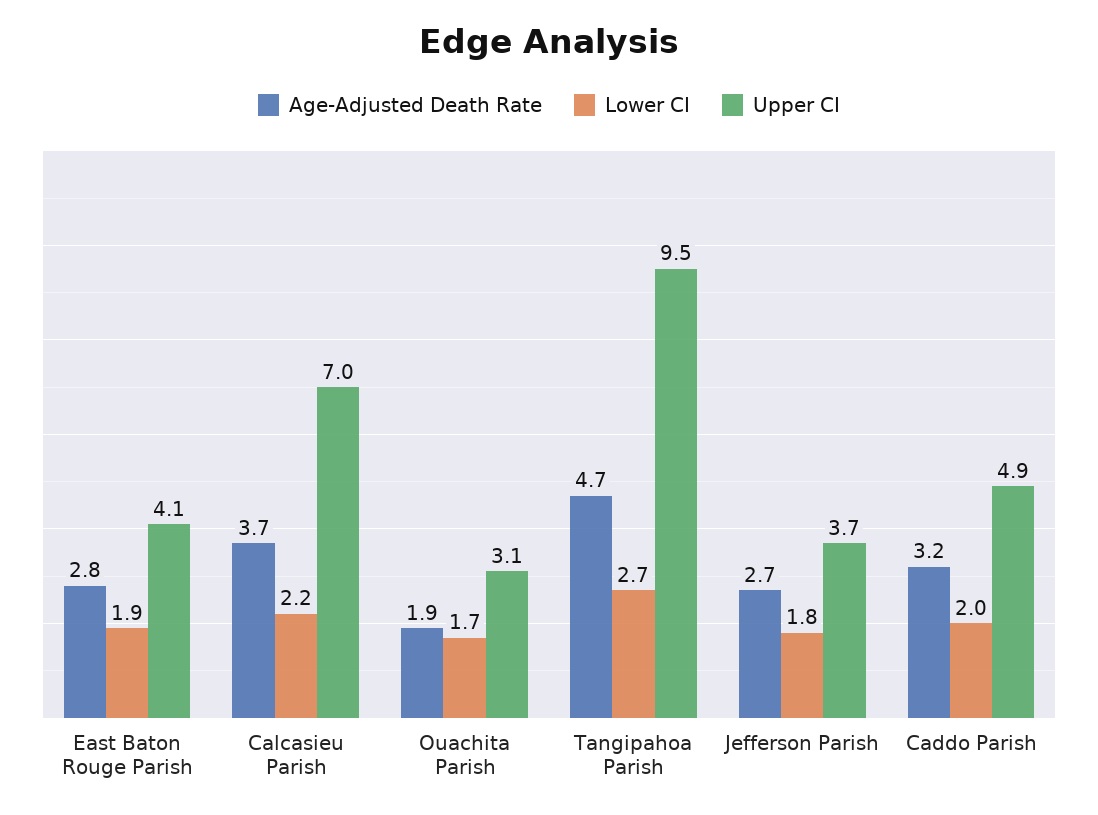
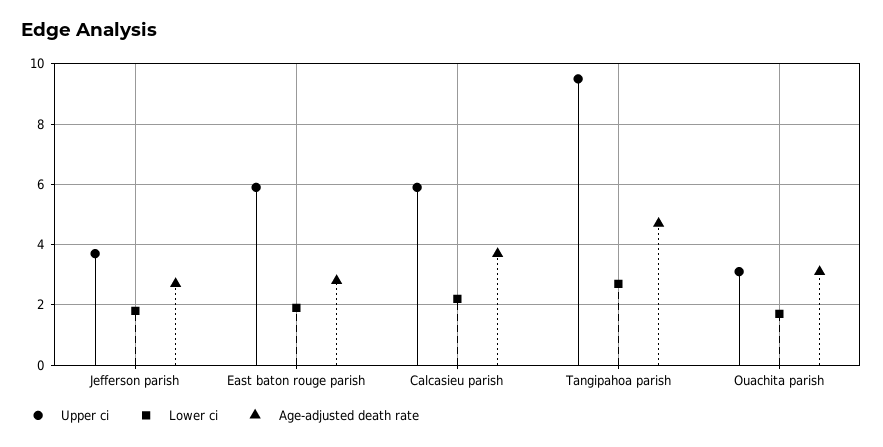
  {
    "Age-Adjusted Death Rate": {
      "East Baton Rouge Parish": 2.8,
      "Calcasieu Parish": 3.7,
-     "Ouachita Parish": 1.9,
+     "Ouachita Parish": 3,
      "Tangipahoa Parish": 4.7,
-     "Jefferson Parish": 2.7,
+     "Jefferson Parish": 2.7
-     "Caddo Parish": 3.2
    },
    "Lower CI": {
      "East Baton Rouge Parish": 1.9,
      "Calcasieu Parish": 2.2,
      "Ouachita Parish": 1.7,
      "Tangipahoa Parish": 2.7,
-     "Jefferson Parish": 1.8,
+     "Jefferson Parish": 1.8
-     "Caddo Parish": 2
    },
    "Upper CI": {
-     "East Baton Rouge Parish": 4.1,
+     "East Baton Rouge Parish": 6,
-     "Calcasieu Parish": 7,
+     "Calcasieu Parish": 6,
      "Ouachita Parish": 3.1,
      "Tangipahoa Parish": 9.5,
-     "Jefferson Parish": 3.7,
+     "Jefferson Parish": 3.7
-     "Caddo Parish": 4.9
    }
  }

